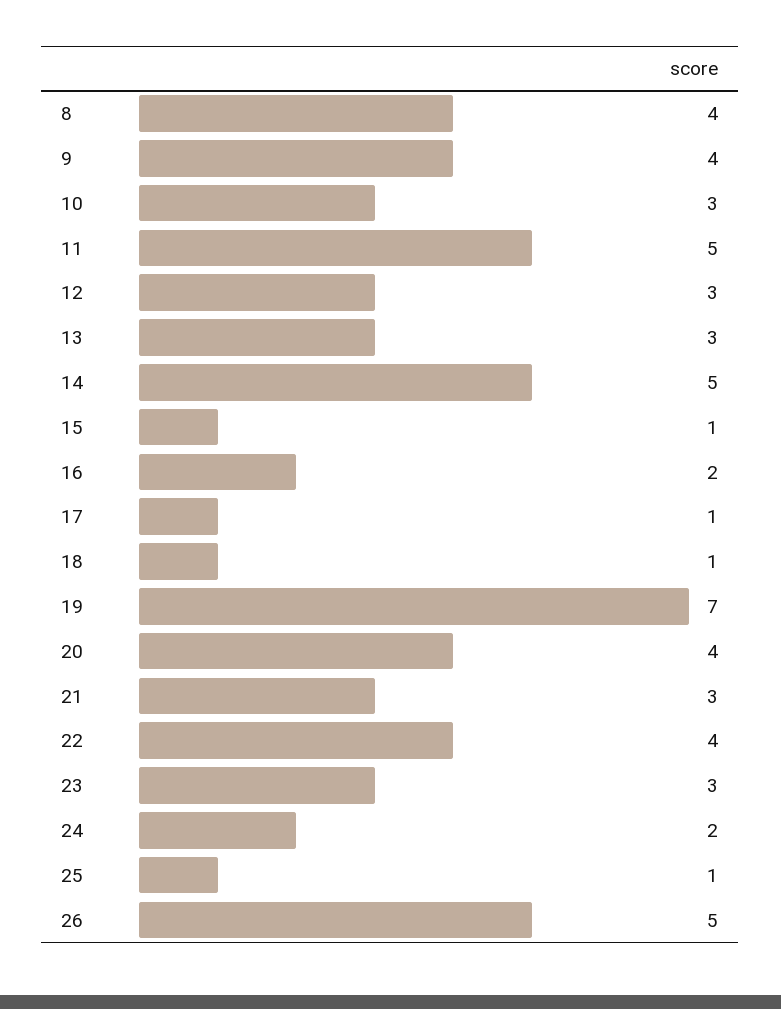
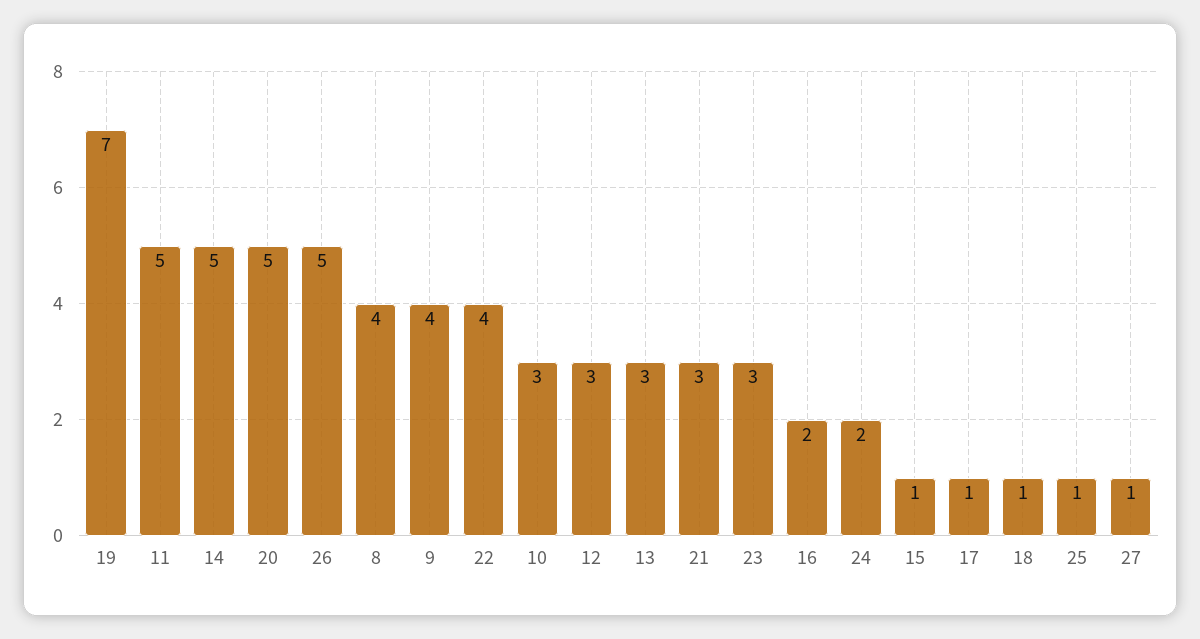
  {
    "8": 4,
    "9": 4,
    "10": 3,
    "11": 5,
    "12": 3,
    "13": 3,
    "14": 5,
    "15": 1,
    "16": 2,
    "17": 1,
    "18": 1,
    "19": 7,
-   "20": 4,
+   "20": 5,
    "21": 3,
    "22": 4,
    "23": 3,
    "24": 2,
    "25": 1,
-   "26": 5
+   "26": 5,
+   "27": 1
  }

